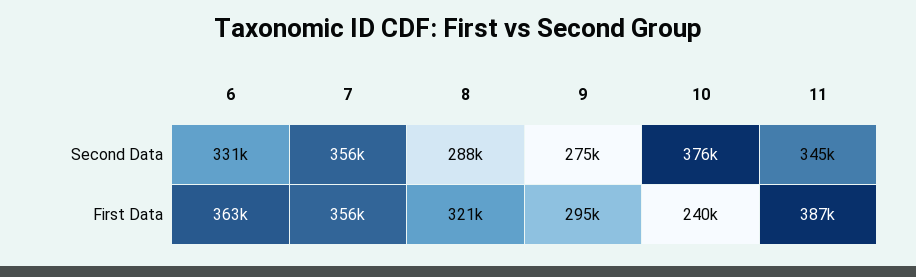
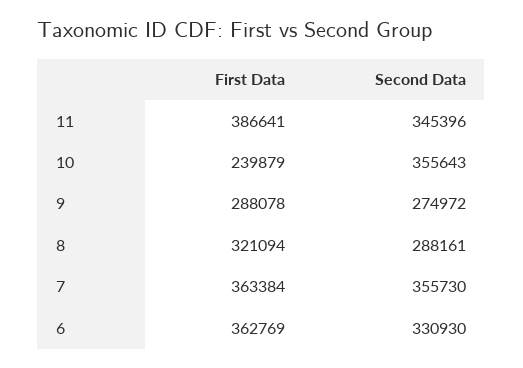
  {
    "6": {
      "Second Data": 330930,
      "First Data": 362769
    },
    "7": {
      "Second Data": 355730,
-     "First Data": 356000
+     "First Data": 363384
    },
    "8": {
      "Second Data": 288161,
      "First Data": 321094
    },
    "9": {
      "Second Data": 274972,
-     "First Data": 295000
+     "First Data": 288078
    },
    "10": {
-     "Second Data": 376000,
+     "Second Data": 355643,
      "First Data": 239879
    },
    "11": {
      "Second Data": 345396,
      "First Data": 386641
    }
  }

